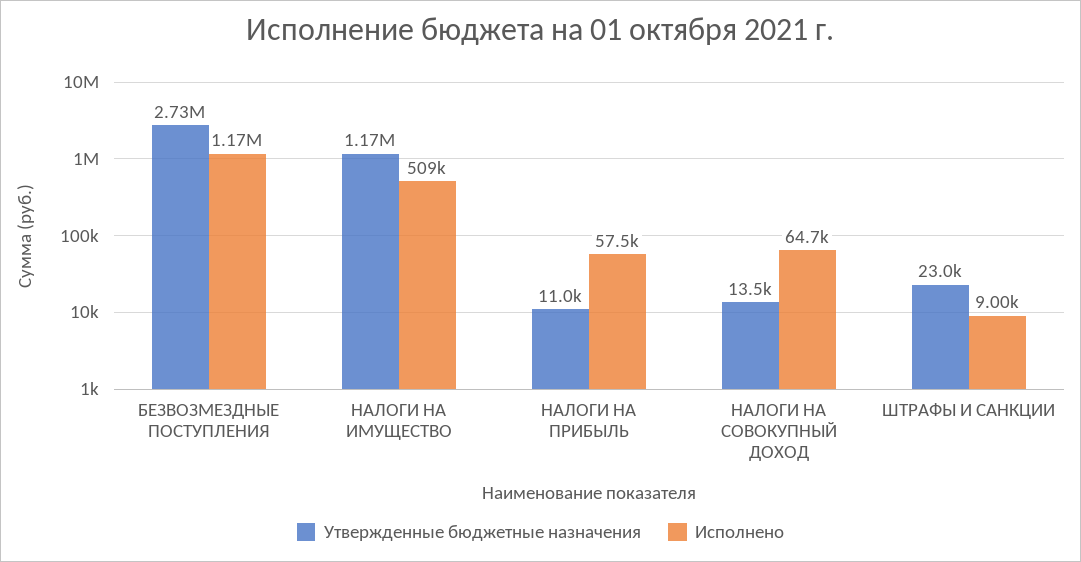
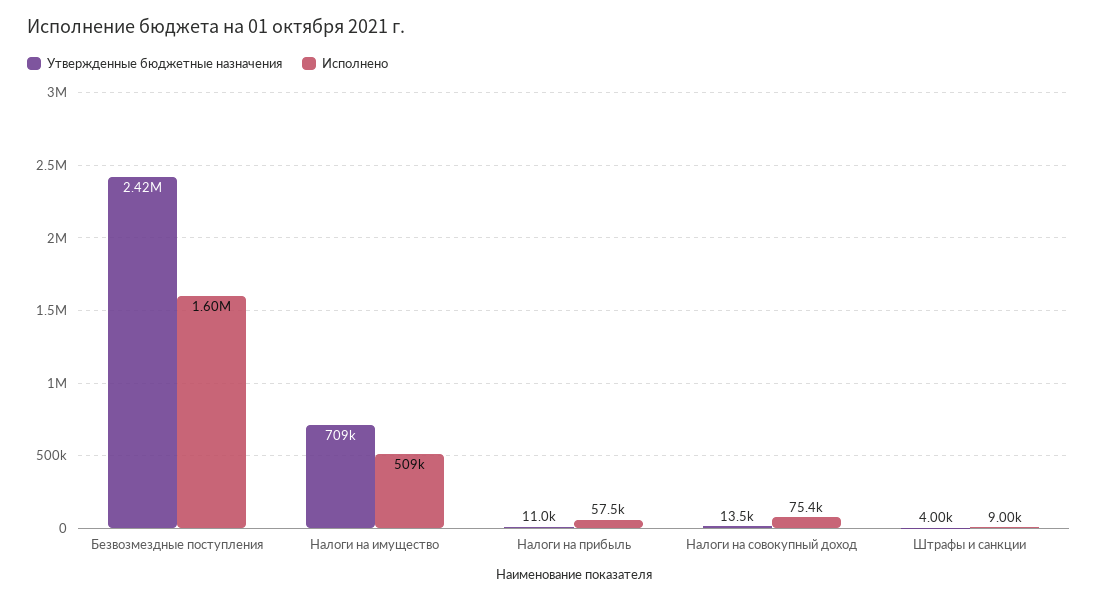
  {
    "Утвержденные бюджетные назначения": {
-     "БЕЗВОЗМЕЗДНЫЕ ПОСТУПЛЕНИЯ": 2730000,
+     "БЕЗВОЗМЕЗДНЫЕ ПОСТУПЛЕНИЯ": 2420000,
-     "НАЛОГИ НА ИМУЩЕСТВО": 1170000,
+     "НАЛОГИ НА ИМУЩЕСТВО": 709000,
      "НАЛОГИ НА ПРИБЫЛЬ": 11000,
      "НАЛОГИ НА СОВОКУПНЫЙ ДОХОД": 13500,
-     "ШТРАФЫ И САНКЦИИ": 23000
+     "ШТРАФЫ И САНКЦИИ": 4000
    },
    "Исполнено": {
-     "БЕЗВОЗМЕЗДНЫЕ ПОСТУПЛЕНИЯ": 1170000,
+     "БЕЗВОЗМЕЗДНЫЕ ПОСТУПЛЕНИЯ": 1600000,
      "НАЛОГИ НА ИМУЩЕСТВО": 509000,
      "НАЛОГИ НА ПРИБЫЛЬ": 57500,
-     "НАЛОГИ НА СОВОКУПНЫЙ ДОХОД": 64700,
+     "НАЛОГИ НА СОВОКУПНЫЙ ДОХОД": 75400,
      "ШТРАФЫ И САНКЦИИ": 9000
    }
  }

